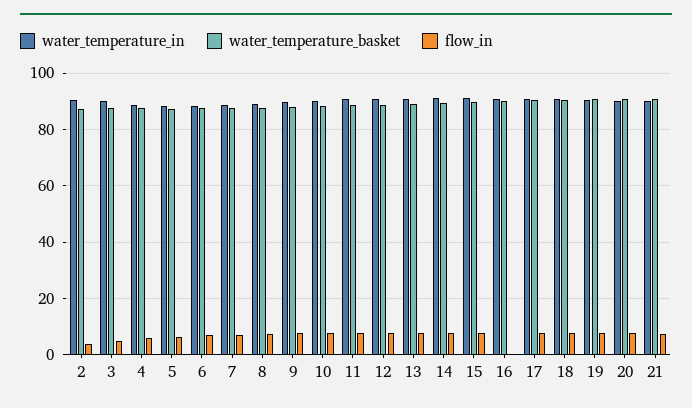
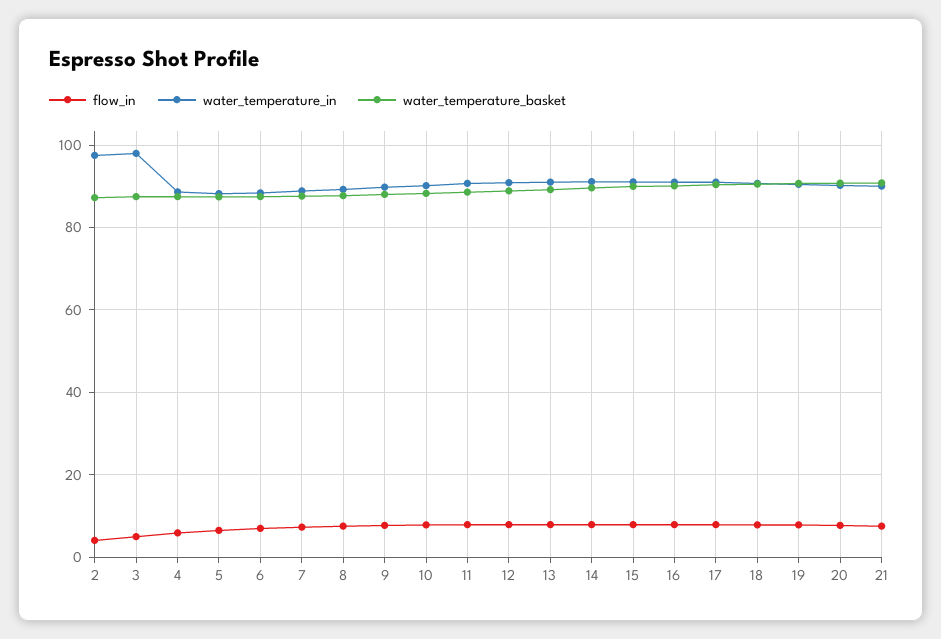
  {
    "water_temperature_in": {
-     "2": 90,
+     "2": 98,
-     "3": 90,
+     "3": 98,
      "4": 88,
      "5": 88,
      "6": 88,
      "7": 88,
      "8": 90,
      "9": 90,
      "10": 90,
      "11": 90,
      "12": 90,
      "13": 90,
      "14": 92,
      "15": 92,
      "16": 92,
      "17": 90,
      "18": 90,
      "19": 90,
      "20": 90,
      "21": 90
    },
    "water_temperature_basket": {
      "2": 88,
      "3": 88,
      "4": 88,
      "5": 88,
      "6": 88,
      "7": 88,
      "8": 88,
      "9": 88,
      "10": 88,
      "11": 88,
      "12": 88,
      "13": 90,
      "14": 90,
      "15": 90,
      "16": 90,
      "17": 90,
      "18": 90,
      "19": 90,
      "20": 90,
      "21": 90
    },
    "flow_in": {
      "2": 4,
      "3": 4,
      "4": 6,
      "5": 6,
      "6": 6,
      "7": 8,
      "8": 8,
      "9": 8,
      "10": 8,
      "11": 8,
      "12": 8,
      "13": 8,
      "14": 8,
      "15": 8,
-     "16": 0,
+     "16": 8,
      "17": 8,
      "18": 8,
      "19": 8,
      "20": 8,
      "21": 8
    }
  }

